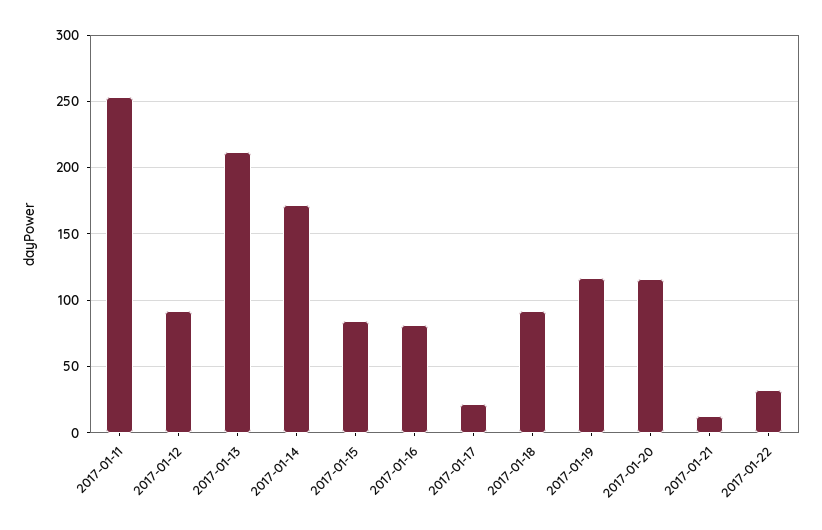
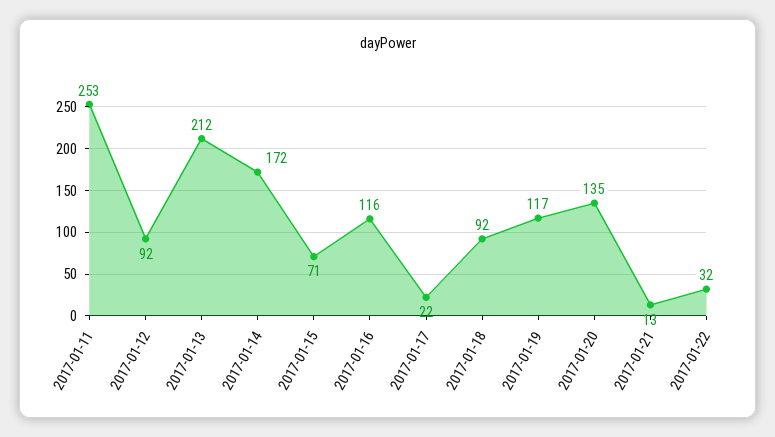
  {
    "2017-01-11": 253,
    "2017-01-12": 92,
    "2017-01-13": 212,
    "2017-01-14": 172,
-   "2017-01-15": 85,
+   "2017-01-15": 71,
-   "2017-01-16": 80,
+   "2017-01-16": 116,
    "2017-01-17": 22,
    "2017-01-18": 92,
    "2017-01-19": 117,
-   "2017-01-20": 115,
+   "2017-01-20": 135,
    "2017-01-21": 13,
    "2017-01-22": 32
  }

